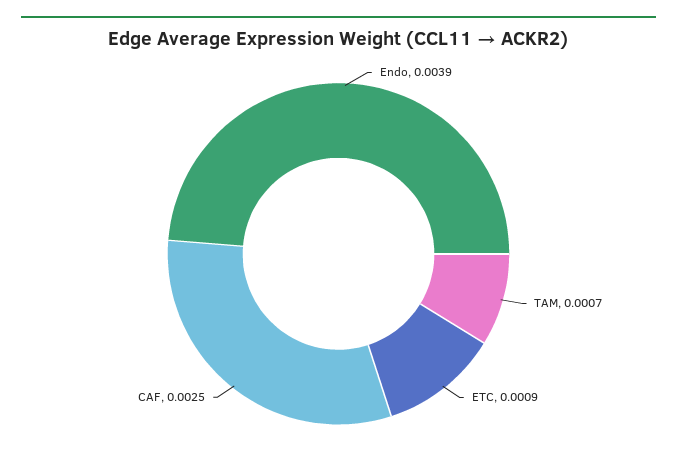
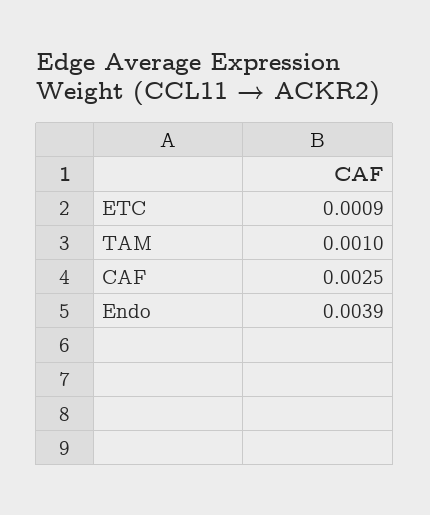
  {
    "Endo": 0.0039,
-   "TAM": 0.0007,
+   "TAM": 0.001,
    "ETC": 0.0009,
    "CAF": 0.0025
  }

